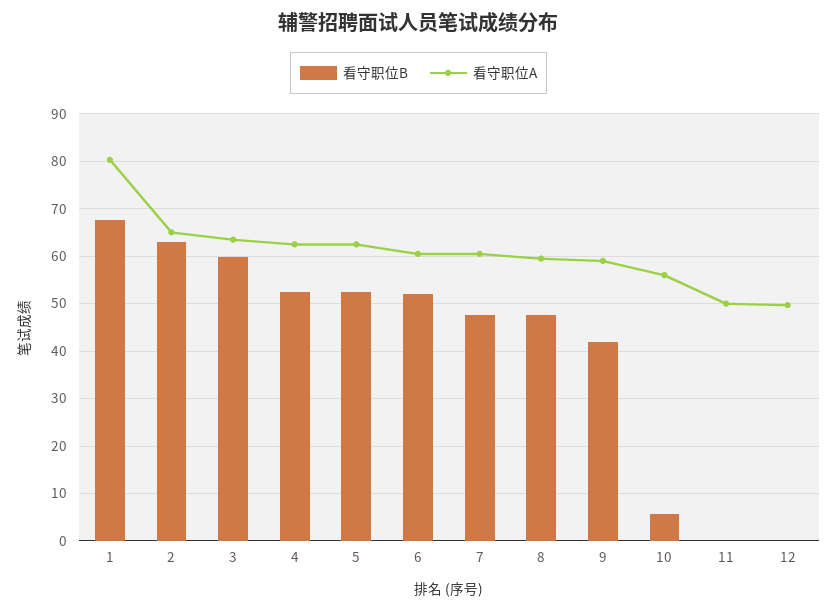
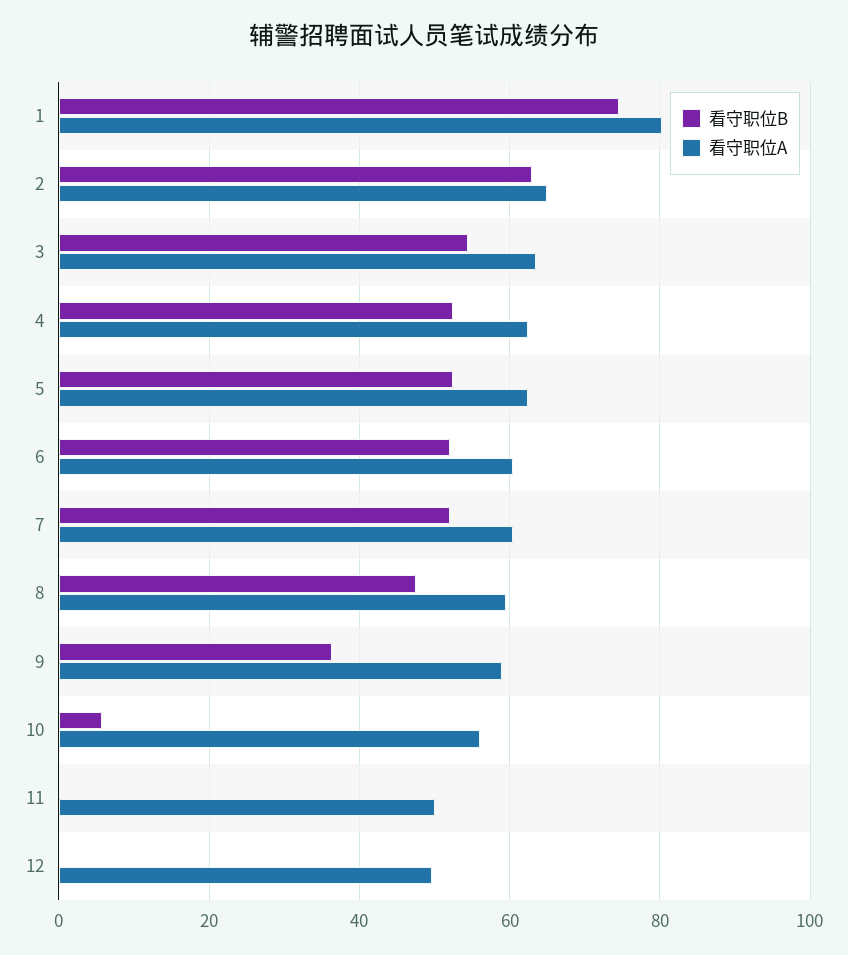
  {
    "看守职位B": {
-     "1": 68,
+     "1": 74,
      "2": 64,
-     "3": 60,
+     "3": 54,
      "4": 52,
      "5": 52,
      "6": 52,
-     "7": 48,
+     "7": 52,
      "8": 48,
-     "9": 42,
+     "9": 36,
      "10": 6,
      "11": 0,
      "12": 0
    },
    "看守职位A": {
      "1": 80,
      "2": 66,
      "3": 64,
      "4": 62,
      "5": 62,
      "6": 60,
      "7": 60,
      "8": 60,
      "9": 60,
      "10": 56,
      "11": 50,
      "12": 50
    }
  }

